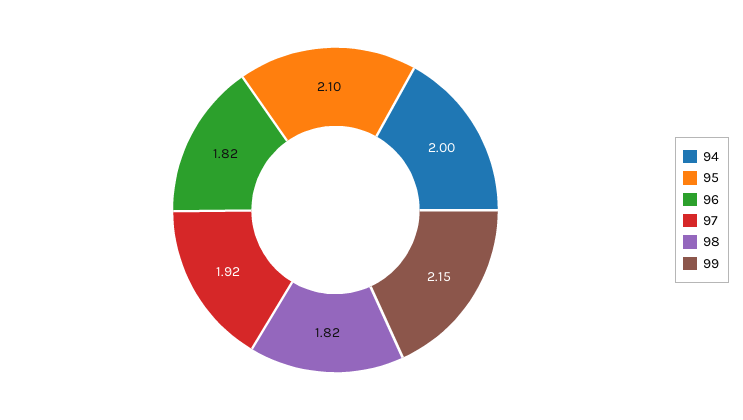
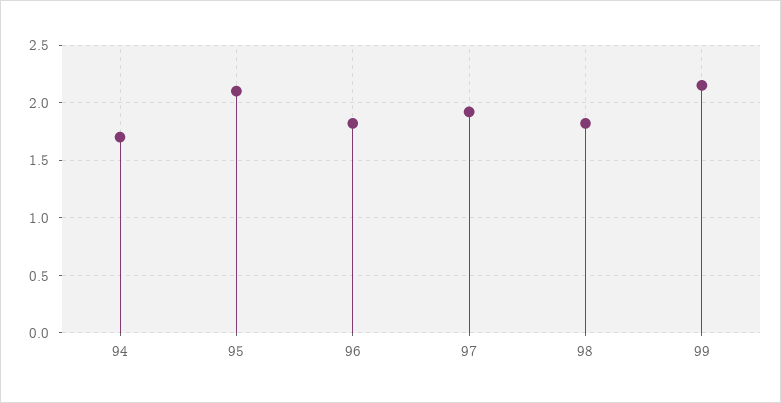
  {
-   "94": 2,
+   "94": 1.7,
    "95": 2.1,
    "96": 1.82,
    "97": 1.92,
    "98": 1.82,
    "99": 2.15
  }

